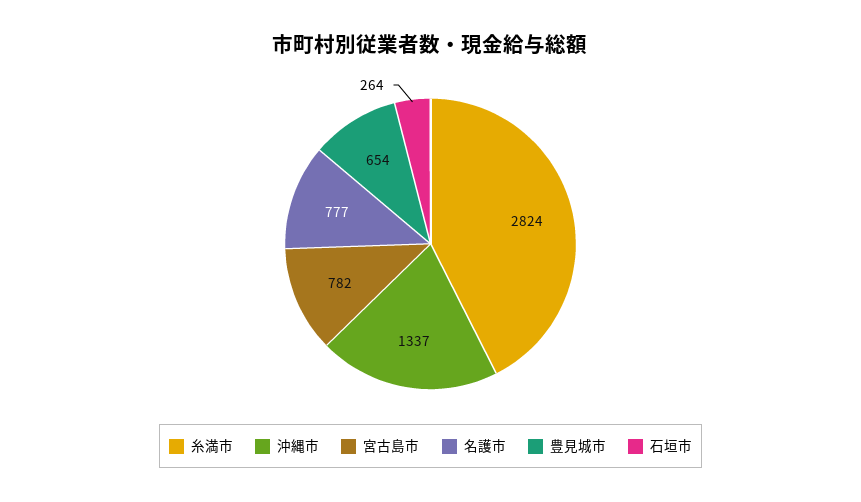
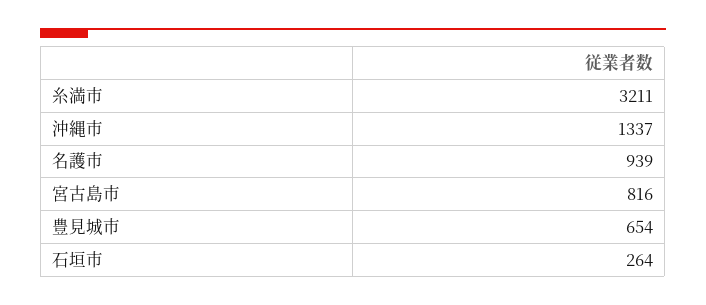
  {
-   "糸満市": 2824,
+   "糸満市": 3211,
    "沖縄市": 1337,
-   "宮古島市": 782,
+   "宮古島市": 816,
-   "名護市": 777,
+   "名護市": 939,
    "豊見城市": 654,
    "石垣市": 264
  }

